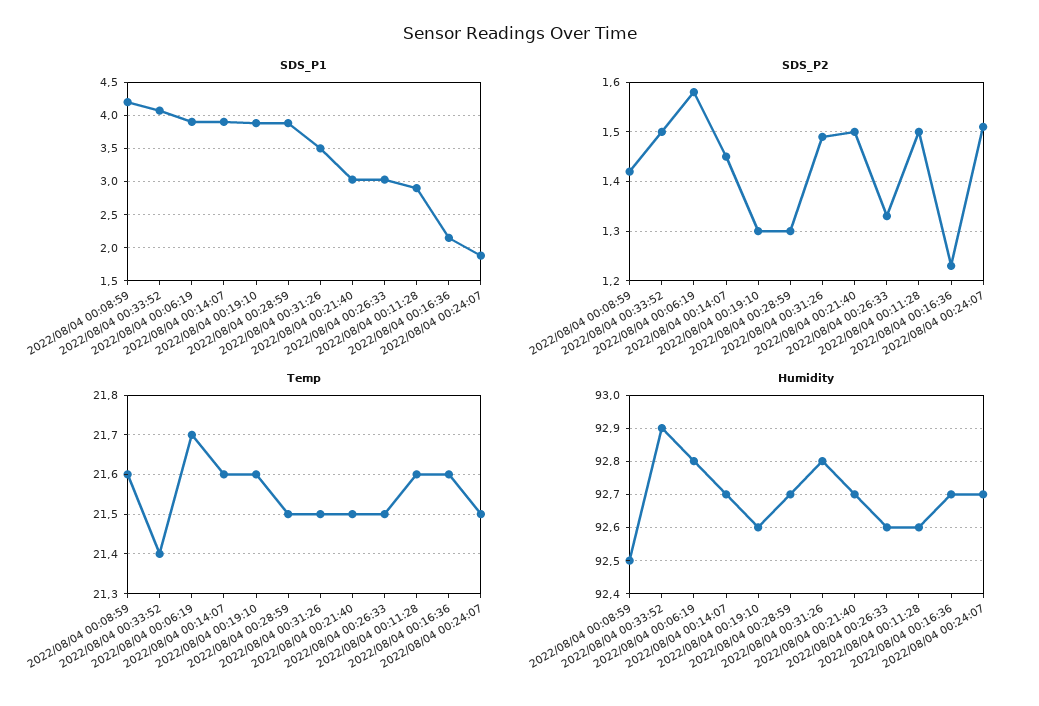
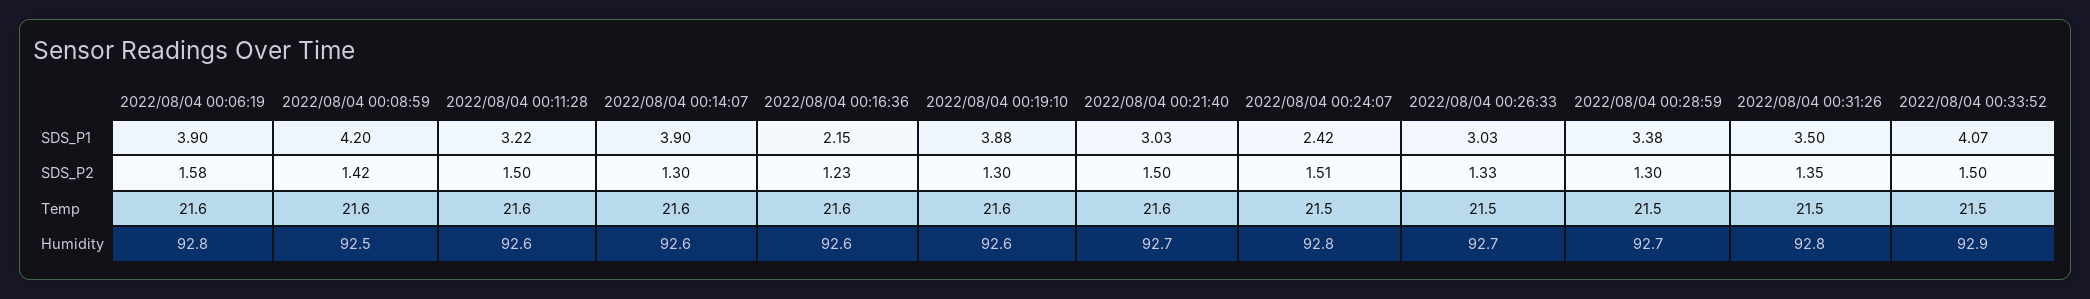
  {
    "SDS_P1": {
      "2022/08/04 00:08:59": 4.2,
      "2022/08/04 00:33:52": 4.07,
      "2022/08/04 00:06:19": 3.9,
      "2022/08/04 00:14:07": 3.9,
      "2022/08/04 00:19:10": 3.88,
-     "2022/08/04 00:28:59": 3.9,
+     "2022/08/04 00:28:59": 3.38,
      "2022/08/04 00:31:26": 3.5,
      "2022/08/04 00:21:40": 3.03,
      "2022/08/04 00:26:33": 3.03,
-     "2022/08/04 00:11:28": 2.9,
+     "2022/08/04 00:11:28": 3.22,
      "2022/08/04 00:16:36": 2.15,
-     "2022/08/04 00:24:07": 1.9
+     "2022/08/04 00:24:07": 2.42
    },
    "SDS_P2": {
      "2022/08/04 00:08:59": 1.42,
      "2022/08/04 00:33:52": 1.5,
      "2022/08/04 00:06:19": 1.58,
-     "2022/08/04 00:14:07": 1.45,
+     "2022/08/04 00:14:07": 1.3,
      "2022/08/04 00:19:10": 1.3,
      "2022/08/04 00:28:59": 1.3,
-     "2022/08/04 00:31:26": 1.5,
+     "2022/08/04 00:31:26": 1.35,
      "2022/08/04 00:21:40": 1.5,
      "2022/08/04 00:26:33": 1.33,
      "2022/08/04 00:11:28": 1.5,
      "2022/08/04 00:16:36": 1.23,
      "2022/08/04 00:24:07": 1.51
    },
    "Temp": {
      "2022/08/04 00:08:59": 21.6,
-     "2022/08/04 00:33:52": 21.4,
+     "2022/08/04 00:33:52": 21.5,
-     "2022/08/04 00:06:19": 21.7,
+     "2022/08/04 00:06:19": 21.6,
      "2022/08/04 00:14:07": 21.6,
      "2022/08/04 00:19:10": 21.6,
      "2022/08/04 00:28:59": 21.5,
      "2022/08/04 00:31:26": 21.5,
-     "2022/08/04 00:21:40": 21.5,
+     "2022/08/04 00:21:40": 21.6,
      "2022/08/04 00:26:33": 21.5,
      "2022/08/04 00:11:28": 21.6,
      "2022/08/04 00:16:36": 21.6,
      "2022/08/04 00:24:07": 21.5
    },
    "Humidity": {
      "2022/08/04 00:08:59": 92.5,
      "2022/08/04 00:33:52": 92.9,
      "2022/08/04 00:06:19": 92.8,
-     "2022/08/04 00:14:07": 92.7,
+     "2022/08/04 00:14:07": 92.6,
      "2022/08/04 00:19:10": 92.6,
      "2022/08/04 00:28:59": 92.7,
      "2022/08/04 00:31:26": 92.8,
      "2022/08/04 00:21:40": 92.7,
-     "2022/08/04 00:26:33": 92.6,
+     "2022/08/04 00:26:33": 92.7,
      "2022/08/04 00:11:28": 92.6,
-     "2022/08/04 00:16:36": 92.7,
+     "2022/08/04 00:16:36": 92.6,
-     "2022/08/04 00:24:07": 92.7
+     "2022/08/04 00:24:07": 92.8
    }
  }

